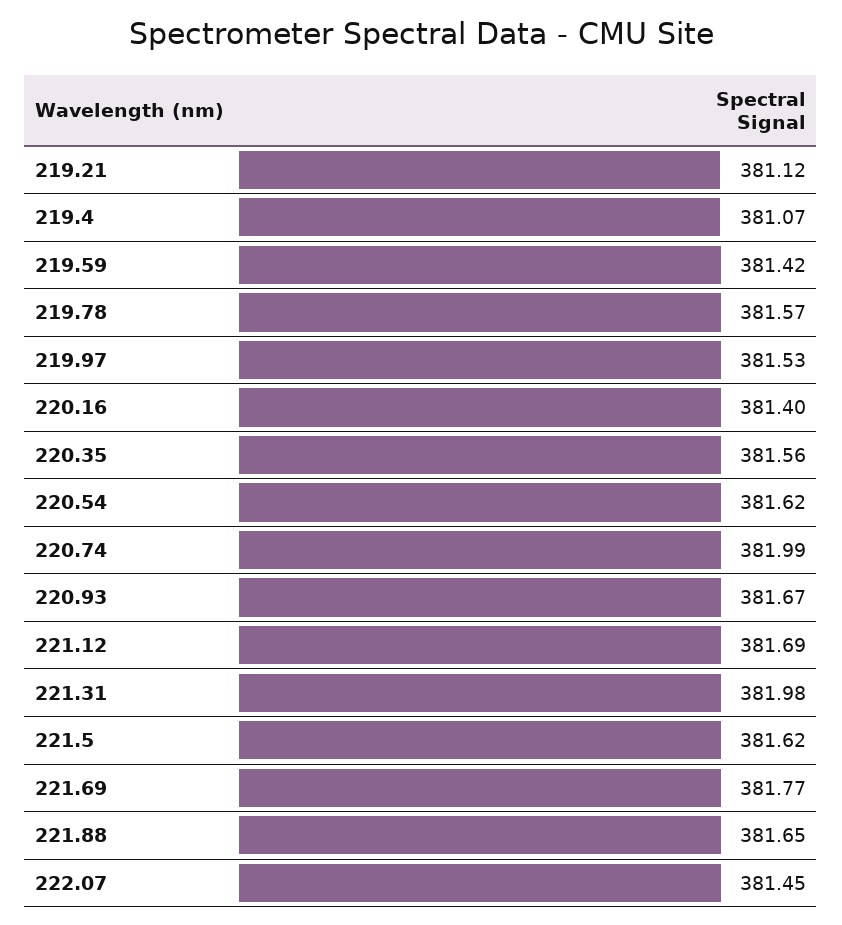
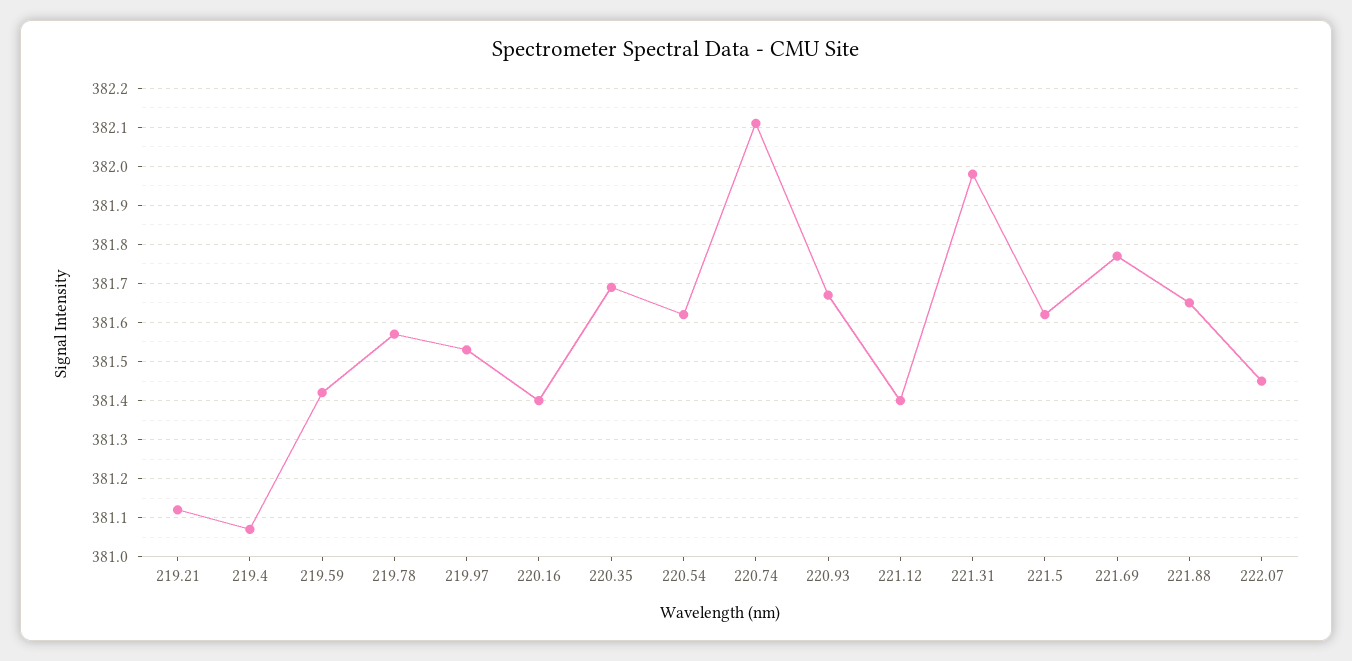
  {
    "219.21": 381.12,
    "219.4": 381.07,
    "219.59": 381.42,
    "219.78": 381.57,
    "219.97": 381.53,
    "220.16": 381.4,
-   "220.35": 381.56,
+   "220.35": 381.7,
    "220.54": 381.62,
-   "220.74": 381.99,
+   "220.74": 382.1,
    "220.93": 381.67,
-   "221.12": 381.69,
+   "221.12": 381.4,
    "221.31": 381.98,
    "221.5": 381.62,
    "221.69": 381.77,
    "221.88": 381.65,
    "222.07": 381.45
  }

